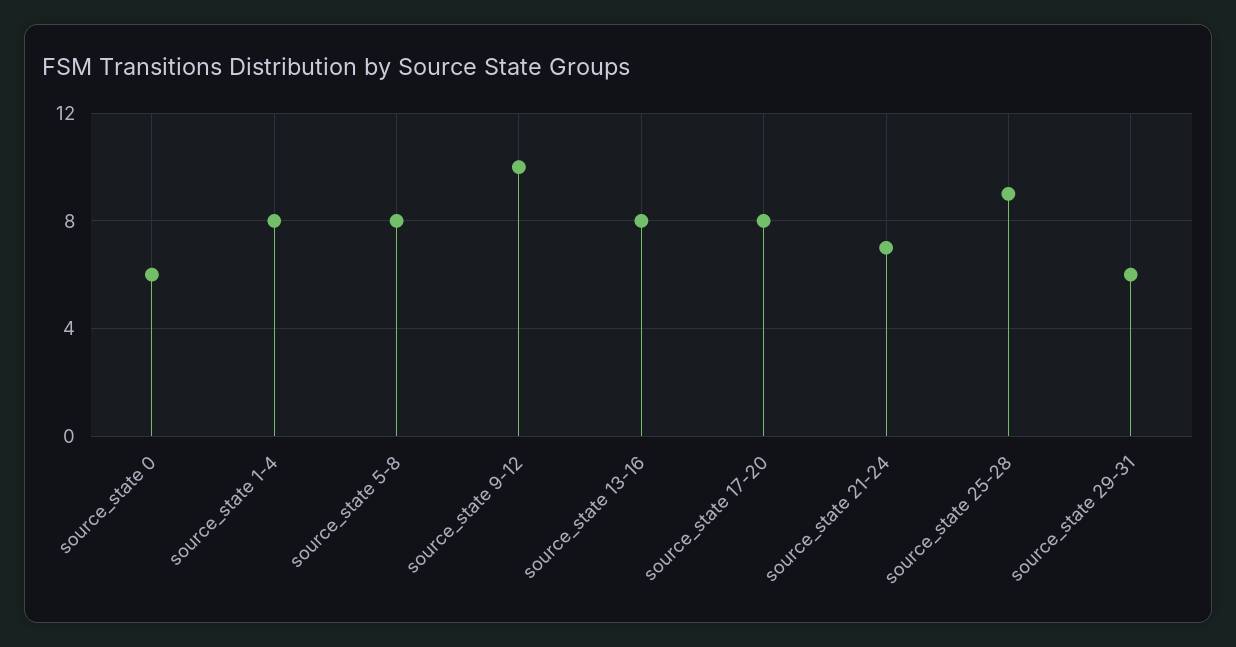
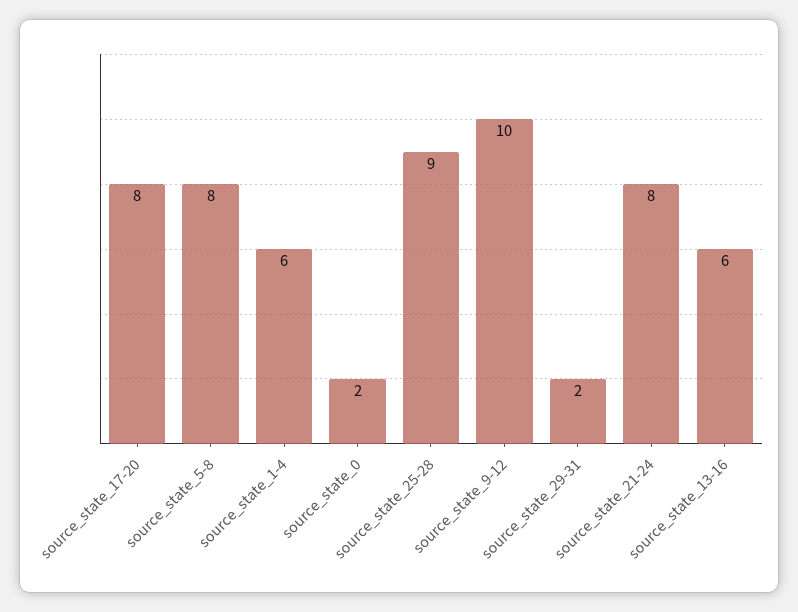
  {
-   "source_state 0": 6,
+   "source_state 0": 2,
-   "source_state 1-4": 8,
+   "source_state 1-4": 6,
    "source_state 5-8": 8,
    "source_state 9-12": 10,
-   "source_state 13-16": 8,
+   "source_state 13-16": 6,
    "source_state 17-20": 8,
-   "source_state 21-24": 7,
+   "source_state 21-24": 8,
    "source_state 25-28": 9,
-   "source_state 29-31": 6
+   "source_state 29-31": 2
  }

